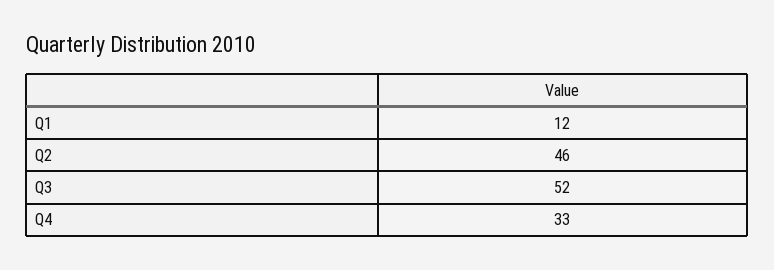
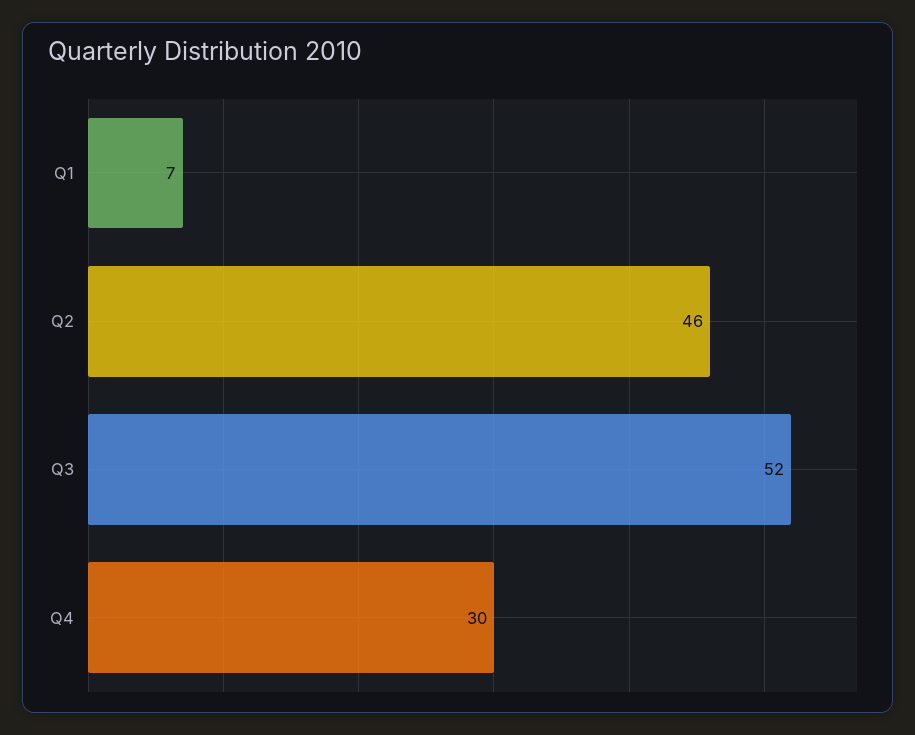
  {
-   "Q1": 12,
+   "Q1": 7,
    "Q2": 46,
    "Q3": 52,
-   "Q4": 33
+   "Q4": 30
  }

